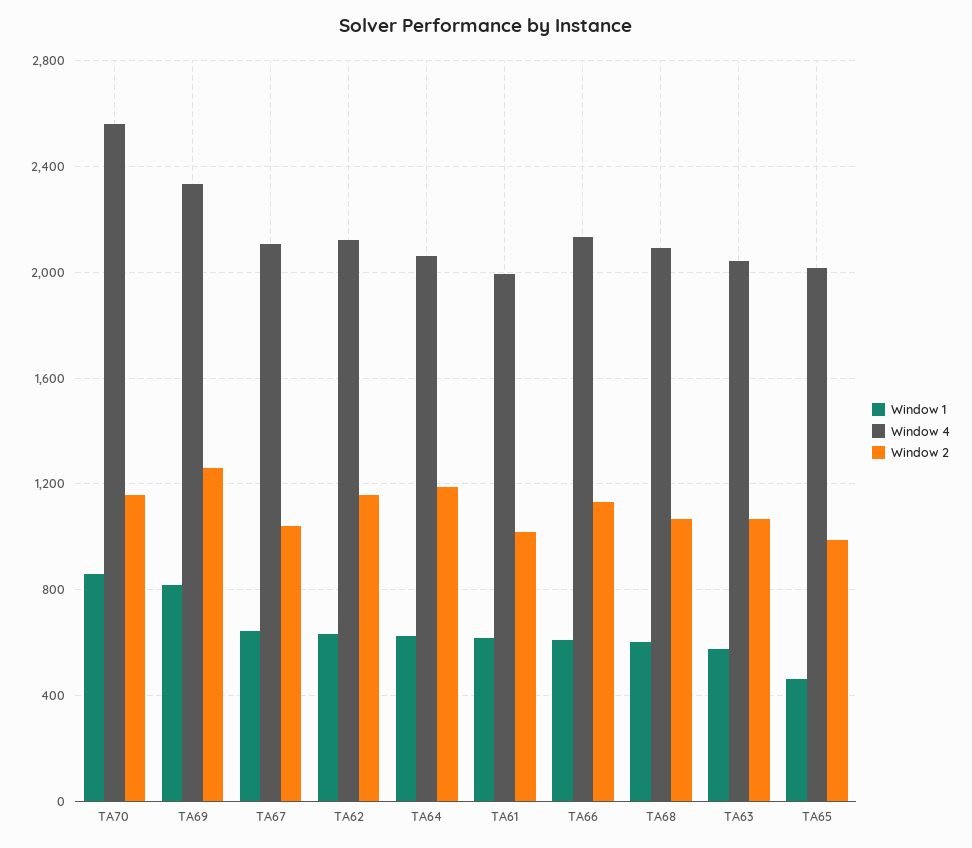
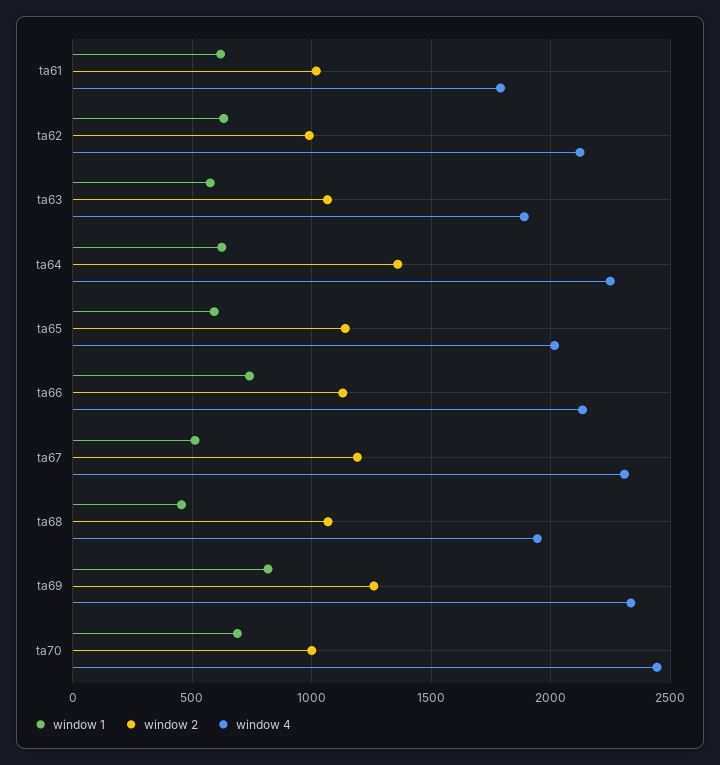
  {
    "Window 1": {
-     "TA70": 850,
+     "TA70": 700,
      "TA69": 800,
-     "TA67": 650,
+     "TA67": 500,
      "TA62": 650,
      "TA64": 600,
      "TA61": 600,
-     "TA66": 600,
+     "TA66": 750,
-     "TA68": 600,
+     "TA68": 450,
      "TA63": 600,
-     "TA65": 450
+     "TA65": 600
    },
    "Window 4": {
-     "TA70": 2550,
+     "TA70": 2450,
      "TA69": 2350,
-     "TA67": 2100,
+     "TA67": 2300,
      "TA62": 2100,
-     "TA64": 2050,
+     "TA64": 2250,
-     "TA61": 2000,
+     "TA61": 1800,
      "TA66": 2150,
-     "TA68": 2100,
+     "TA68": 1950,
-     "TA63": 2050,
+     "TA63": 1900,
      "TA65": 2000
    },
    "Window 2": {
-     "TA70": 1150,
+     "TA70": 1000,
      "TA69": 1250,
-     "TA67": 1050,
+     "TA67": 1200,
-     "TA62": 1150,
+     "TA62": 1000,
-     "TA64": 1200,
+     "TA64": 1350,
      "TA61": 1000,
      "TA66": 1150,
      "TA68": 1050,
      "TA63": 1050,
-     "TA65": 1000
+     "TA65": 1150
    }
  }

